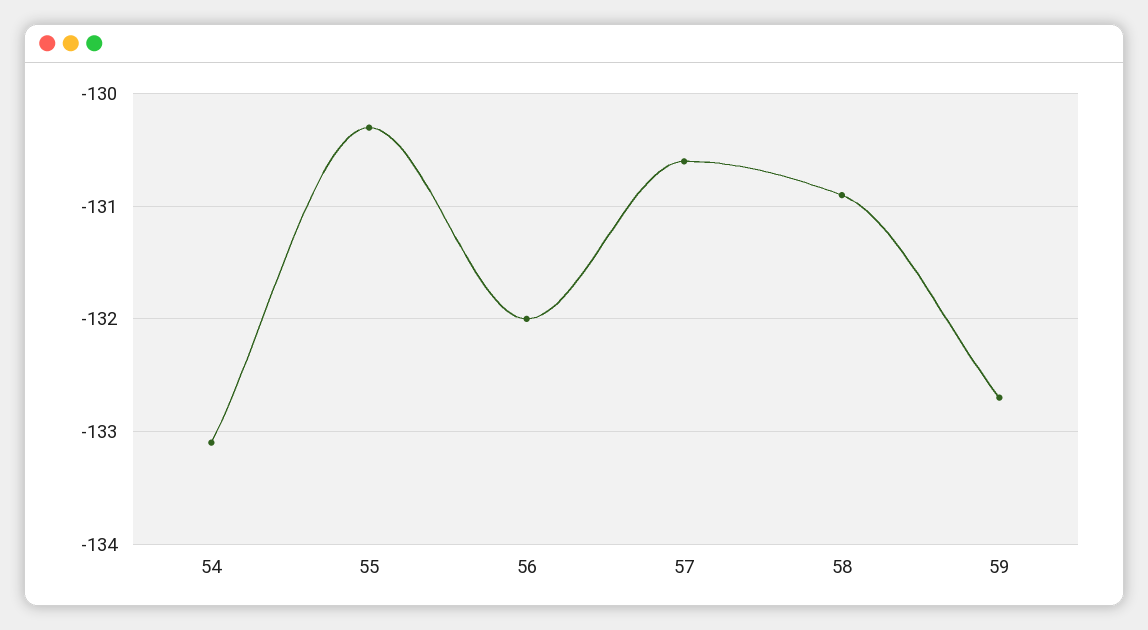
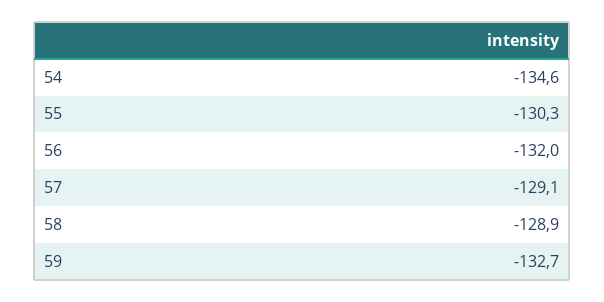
  {
-   "54": -133.1,
+   "54": -134.6,
    "55": -130.3,
    "56": -132,
-   "57": -130.6,
+   "57": -129.1,
-   "58": -130.9,
+   "58": -128.9,
    "59": -132.7
  }

